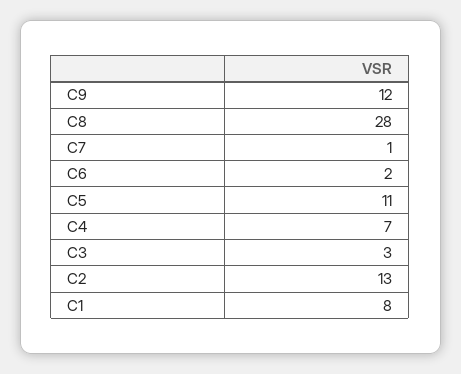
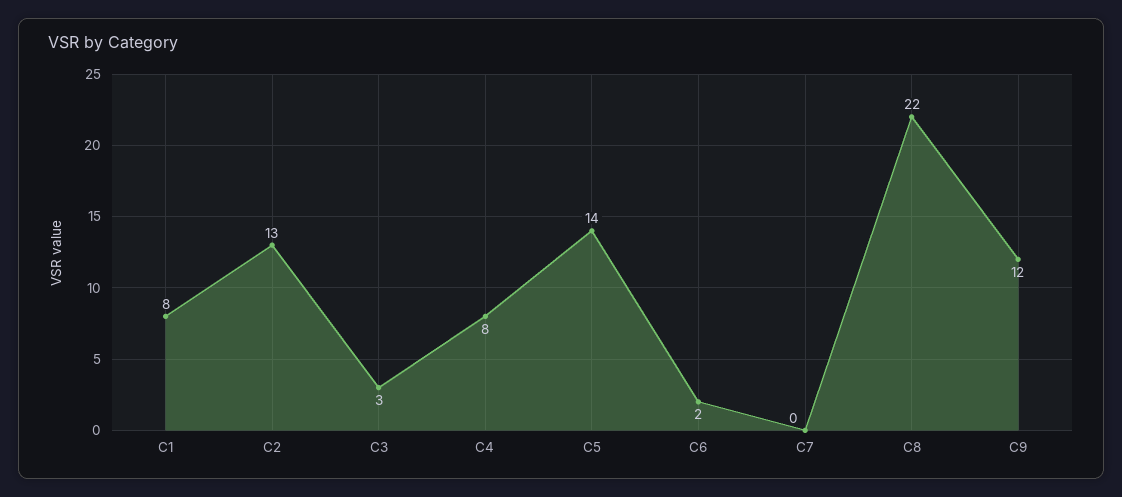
  {
    "C9": 12,
-   "C8": 28,
+   "C8": 22,
-   "C7": 1,
+   "C7": 0,
    "C6": 2,
-   "C5": 11,
+   "C5": 14,
-   "C4": 7,
+   "C4": 8,
    "C3": 3,
    "C2": 13,
    "C1": 8
  }

